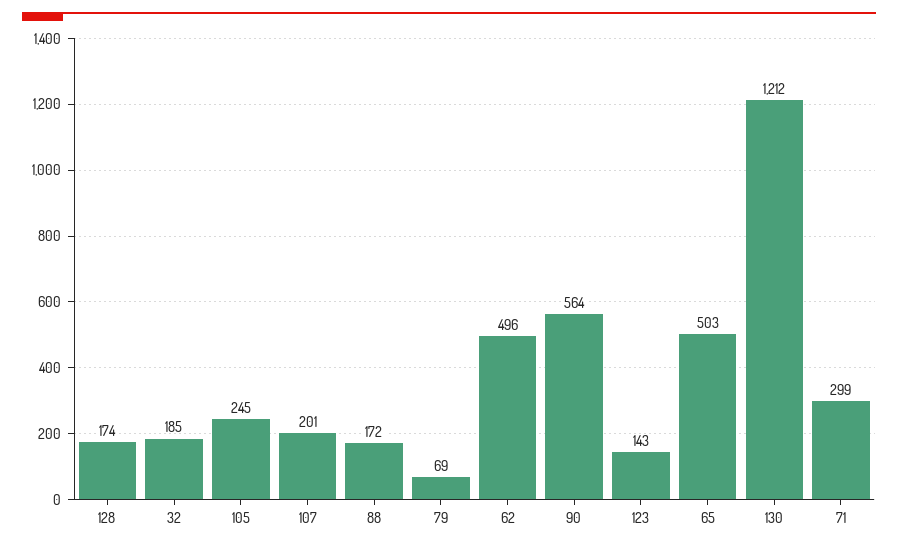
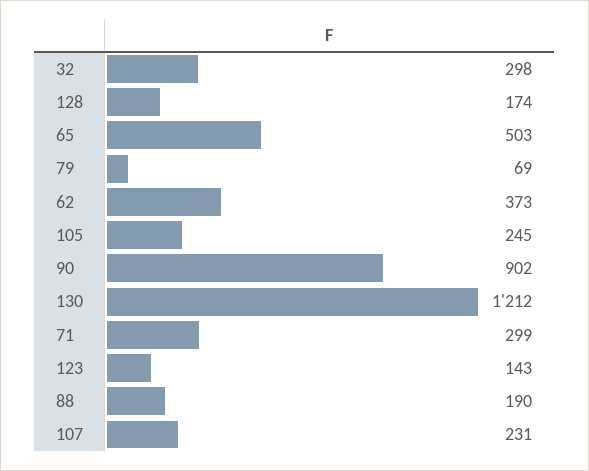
  {
    "128": 174,
-   "32": 185,
+   "32": 298,
    "105": 245,
-   "107": 201,
+   "107": 231,
-   "88": 172,
+   "88": 190,
    "79": 69,
-   "62": 496,
+   "62": 373,
-   "90": 564,
+   "90": 902,
    "123": 143,
    "65": 503,
    "130": 1212,
    "71": 299
  }

